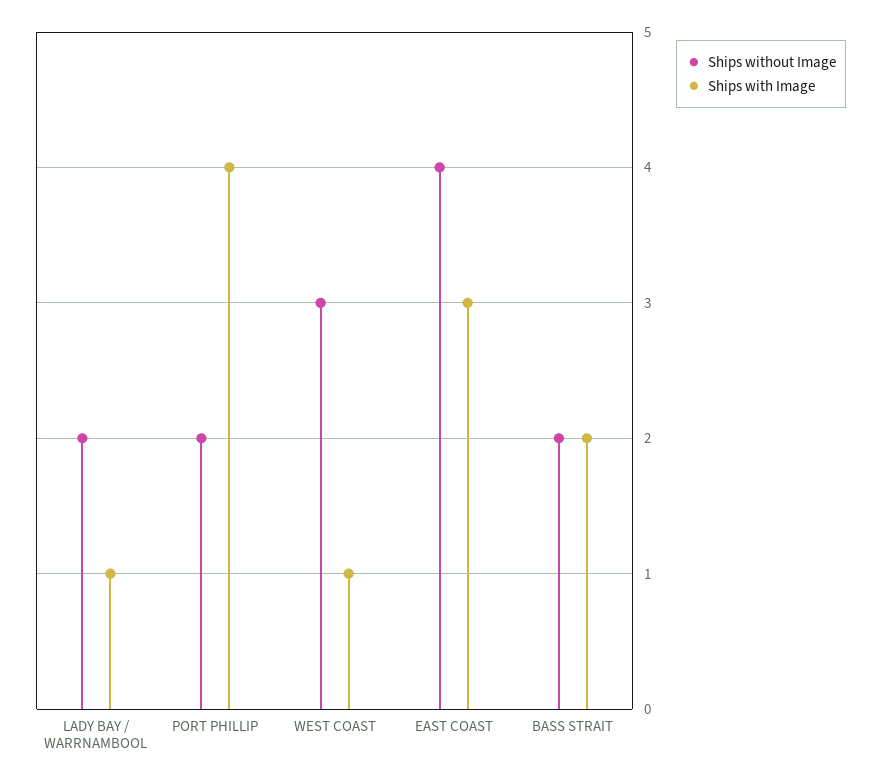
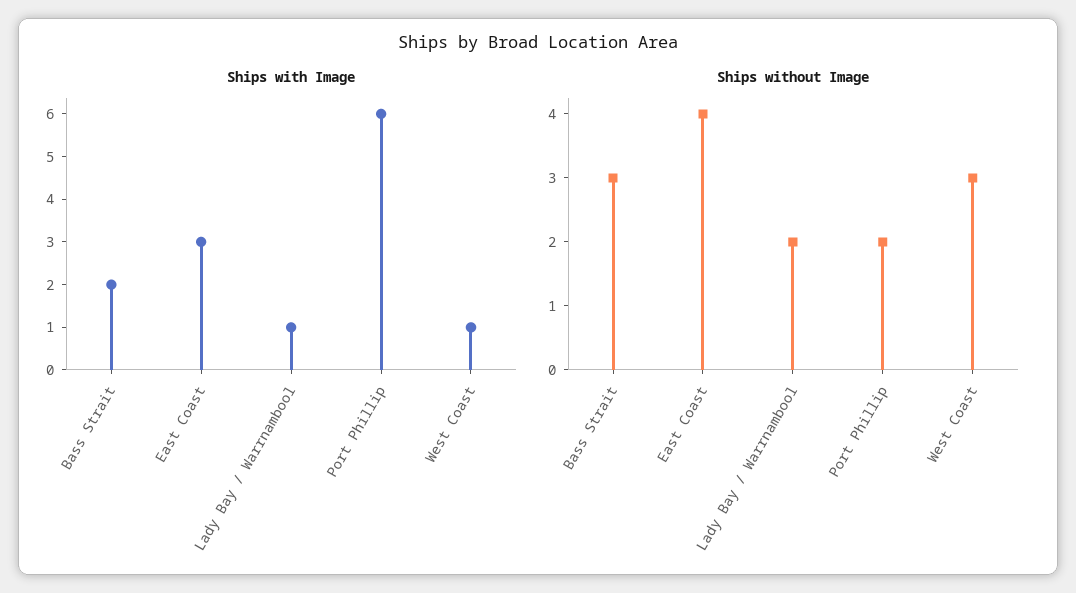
  {
    "Ships without Image": {
      "LADY BAY / WARRNAMBOOL": 2,
      "PORT PHILLIP": 2,
      "WEST COAST": 3,
      "EAST COAST": 4,
-     "BASS STRAIT": 2
+     "BASS STRAIT": 3
    },
    "Ships with Image": {
      "LADY BAY / WARRNAMBOOL": 1,
-     "PORT PHILLIP": 4,
+     "PORT PHILLIP": 6,
      "WEST COAST": 1,
      "EAST COAST": 3,
      "BASS STRAIT": 2
    }
  }

